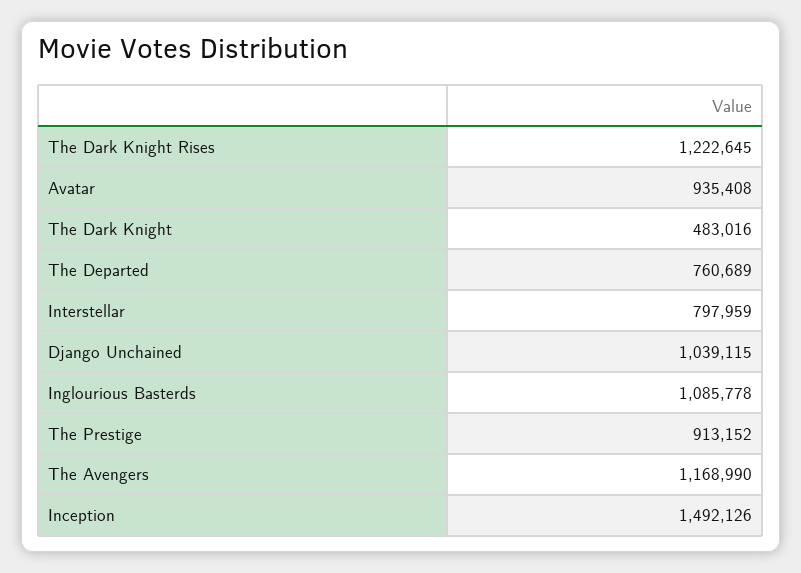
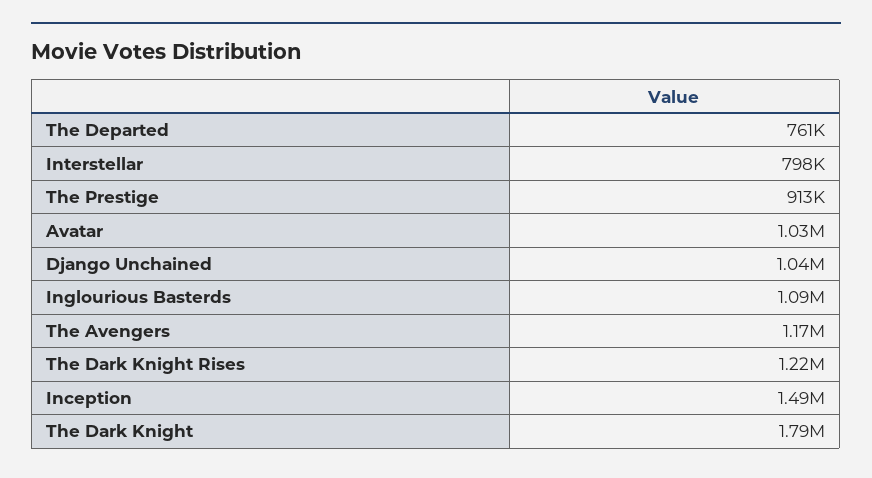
  {
    "The Dark Knight Rises": 1222645,
-   "Avatar": 935408,
+   "Avatar": 1030000,
-   "The Dark Knight": 483016,
+   "The Dark Knight": 1790000,
    "The Departed": 760689,
    "Interstellar": 797959,
    "Django Unchained": 1039115,
    "Inglourious Basterds": 1085778,
    "The Prestige": 913152,
    "The Avengers": 1168990,
    "Inception": 1492126
  }

